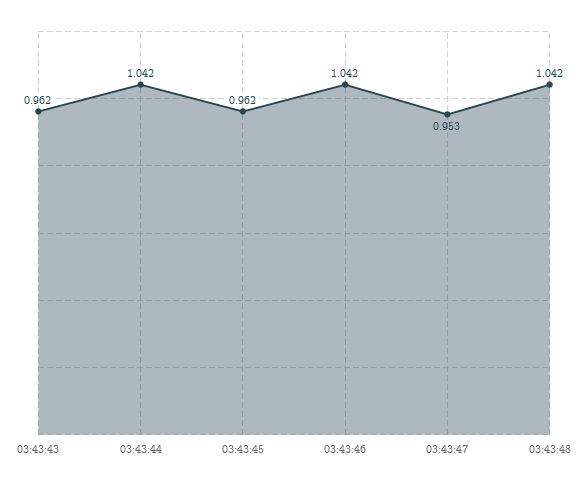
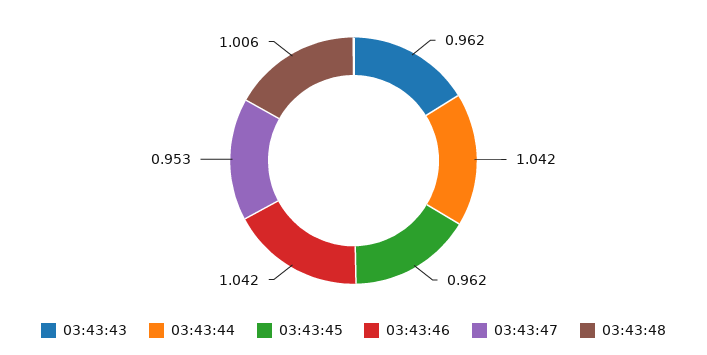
  {
    "03:43:43": 0.962,
    "03:43:44": 1.042,
    "03:43:45": 0.962,
    "03:43:46": 1.042,
    "03:43:47": 0.953,
-   "03:43:48": 1.042
+   "03:43:48": 1.006
  }

